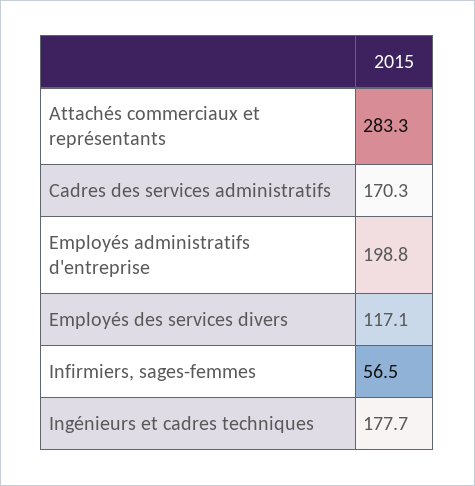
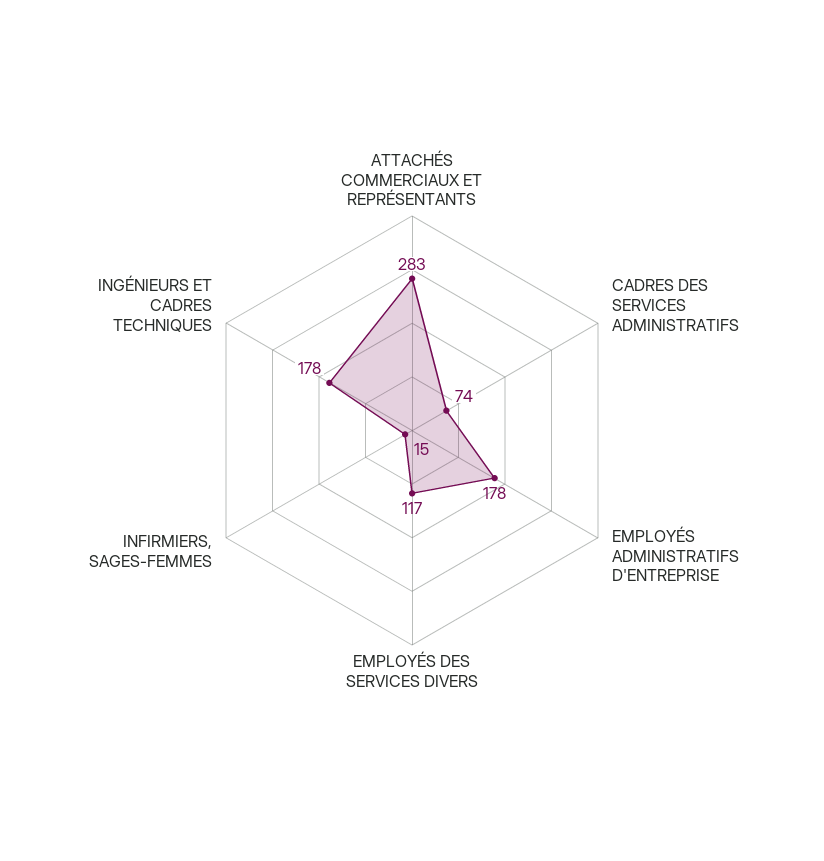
  {
    "Attachés commerciaux et représentants": 283.3,
-   "Cadres des services administratifs": 170.3,
+   "Cadres des services administratifs": 74,
-   "Employés administratifs d'entreprise": 198.8,
+   "Employés administratifs d'entreprise": 178,
    "Employés des services divers": 117.1,
-   "Infirmiers, sages-femmes": 56.5,
+   "Infirmiers, sages-femmes": 15,
    "Ingénieurs et cadres techniques": 177.7
  }

